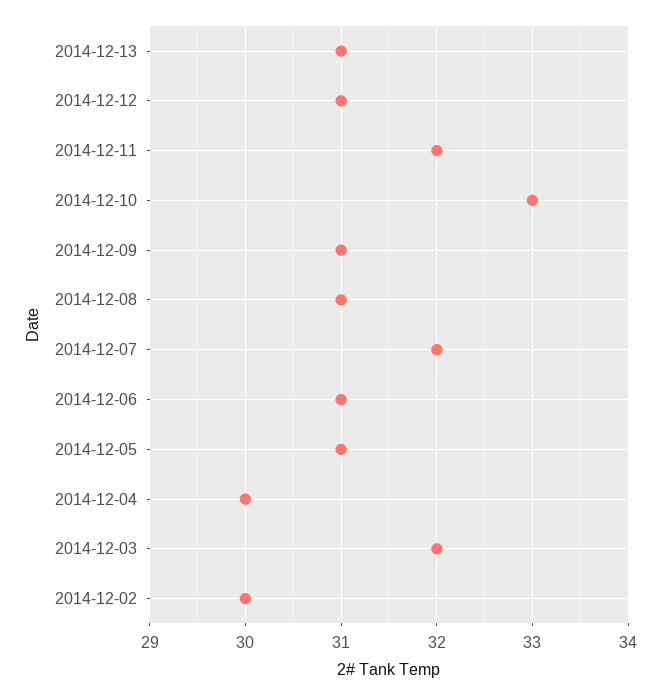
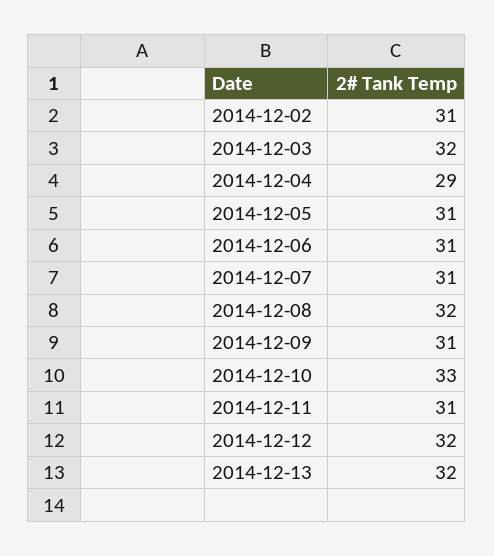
  {
-   "2014-12-13": 31,
+   "2014-12-13": 32,
-   "2014-12-12": 31,
+   "2014-12-12": 32,
-   "2014-12-11": 32,
+   "2014-12-11": 31,
    "2014-12-10": 33,
    "2014-12-09": 31,
-   "2014-12-08": 31,
+   "2014-12-08": 32,
-   "2014-12-07": 32,
+   "2014-12-07": 31,
    "2014-12-06": 31,
    "2014-12-05": 31,
-   "2014-12-04": 30,
+   "2014-12-04": 29,
    "2014-12-03": 32,
-   "2014-12-02": 30
+   "2014-12-02": 31
  }

